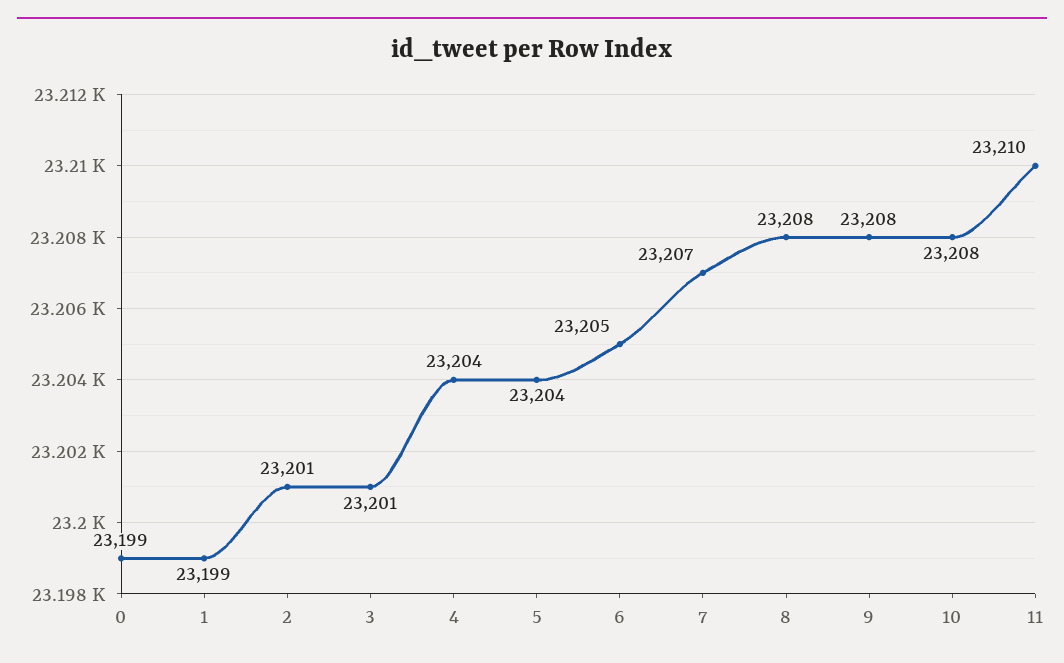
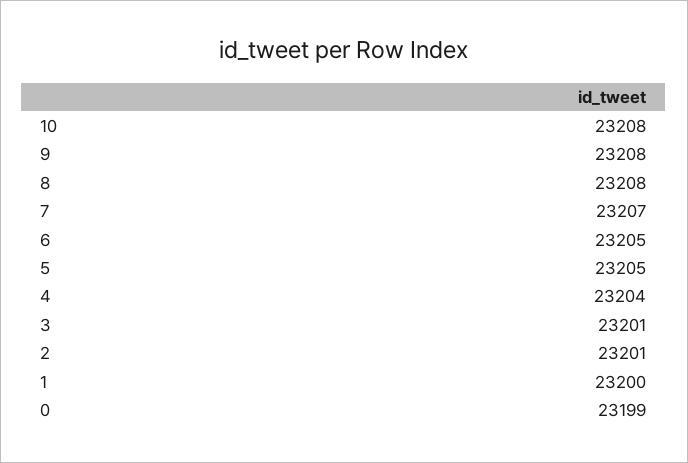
  {
    "0": 23199,
-   "1": 23199,
+   "1": 23200,
    "2": 23201,
    "3": 23201,
    "4": 23204,
-   "5": 23204,
+   "5": 23205,
    "6": 23205,
    "7": 23207,
    "8": 23208,
    "9": 23208,
-   "10": 23208,
+   "10": 23208
-   "11": 23210
  }

